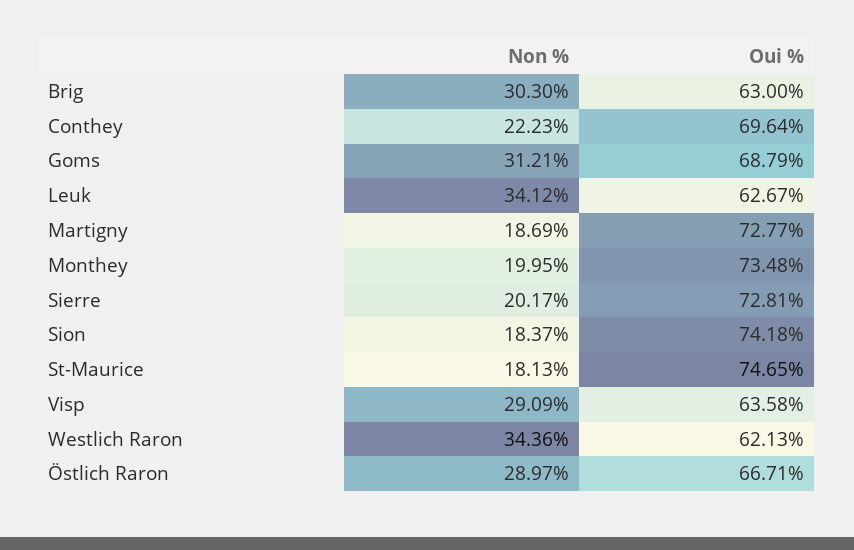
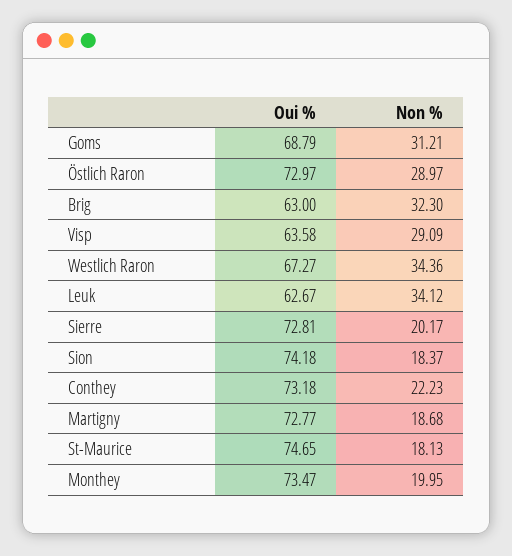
  {
    "Non %": {
-     "Brig": 30.3,
+     "Brig": 32.3,
      "Conthey": 22.23,
      "Goms": 31.21,
      "Leuk": 34.12,
-     "Martigny": 18.69,
+     "Martigny": 18.68,
      "Monthey": 19.95,
      "Sierre": 20.17,
      "Sion": 18.37,
      "St-Maurice": 18.13,
      "Visp": 29.09,
      "Westlich Raron": 34.36,
      "Östlich Raron": 28.97
    },
    "Oui %": {
      "Brig": 63,
-     "Conthey": 69.64,
+     "Conthey": 73.18,
      "Goms": 68.79,
      "Leuk": 62.67,
      "Martigny": 72.77,
-     "Monthey": 73.48,
+     "Monthey": 73.47,
      "Sierre": 72.81,
      "Sion": 74.18,
      "St-Maurice": 74.65,
      "Visp": 63.58,
-     "Westlich Raron": 62.13,
+     "Westlich Raron": 67.27,
-     "Östlich Raron": 66.71
+     "Östlich Raron": 72.97
    }
  }

